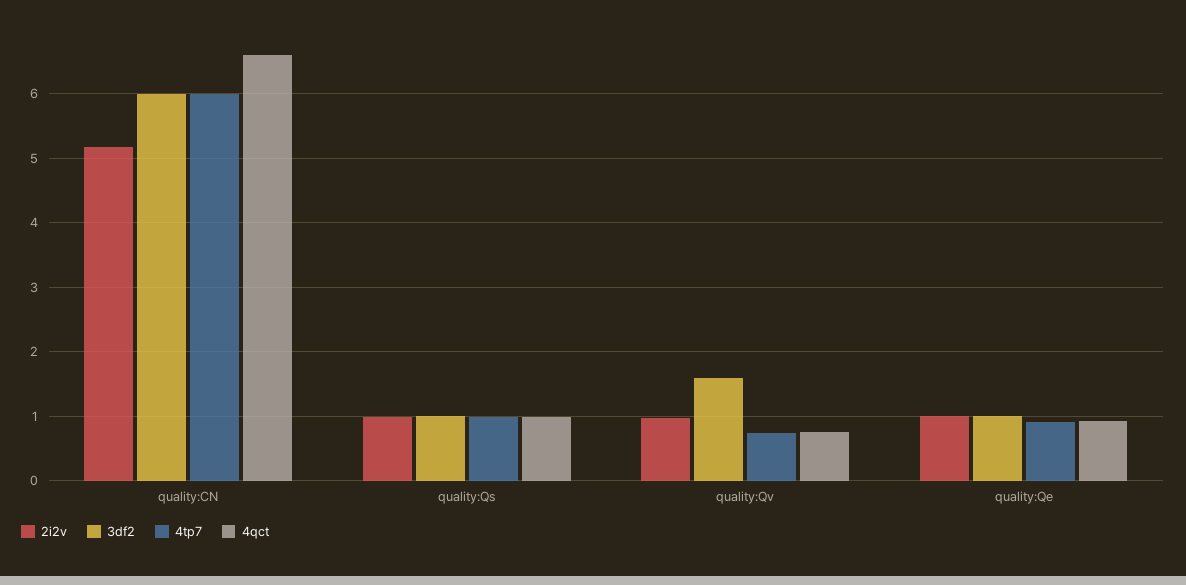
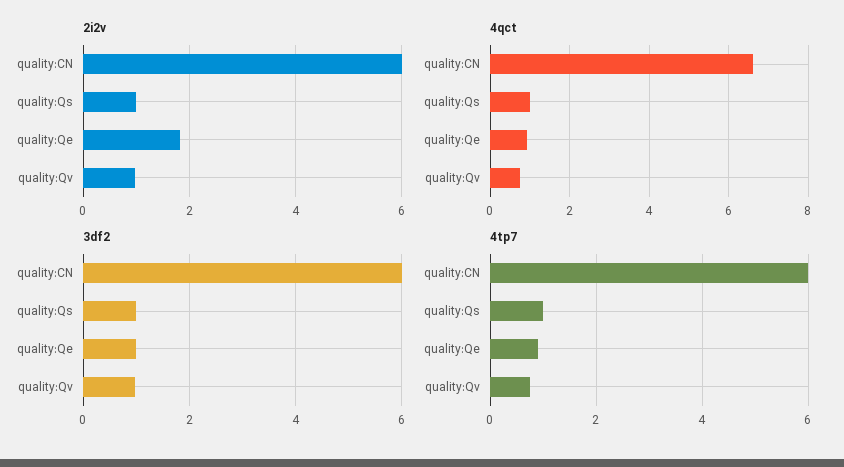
  {
    "2i2v": {
-     "quality:CN": 5.2,
+     "quality:CN": 6,
      "quality:Qs": 1,
      "quality:Qv": 1,
-     "quality:Qe": 1
+     "quality:Qe": 1.8
    },
    "3df2": {
      "quality:CN": 6,
      "quality:Qs": 1,
-     "quality:Qv": 1.6,
+     "quality:Qv": 1,
      "quality:Qe": 1
    },
    "4tp7": {
      "quality:CN": 6,
      "quality:Qs": 1,
      "quality:Qv": 0.7,
      "quality:Qe": 0.9
    },
    "4qct": {
      "quality:CN": 6.6,
      "quality:Qs": 1,
      "quality:Qv": 0.8,
      "quality:Qe": 0.9
    }
  }

